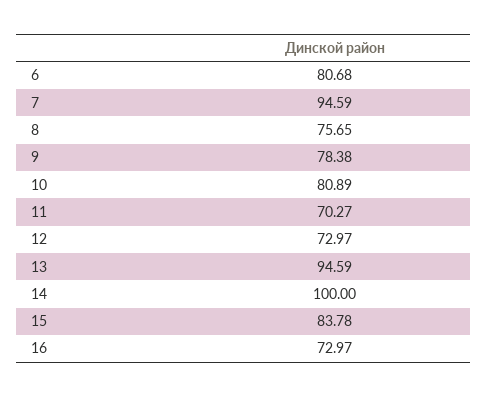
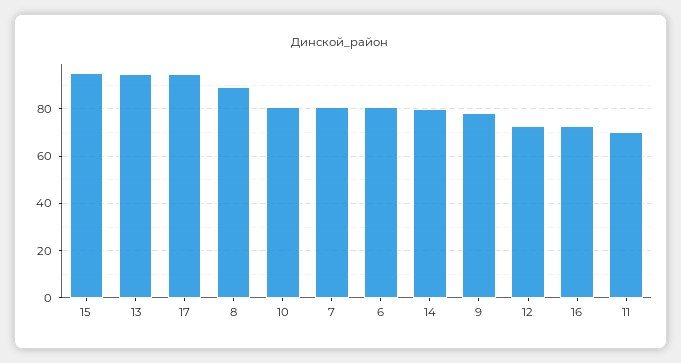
  {
    "6": 80.68,
-   "7": 94.59,
+   "7": 80,
-   "8": 75.65,
+   "8": 90,
    "9": 78.38,
    "10": 80.89,
    "11": 70.27,
    "12": 72.97,
    "13": 94.59,
-   "14": 100,
+   "14": 80,
-   "15": 83.78,
+   "15": 95,
-   "16": 72.97
+   "16": 72.97,
+   "17": 95
  }

